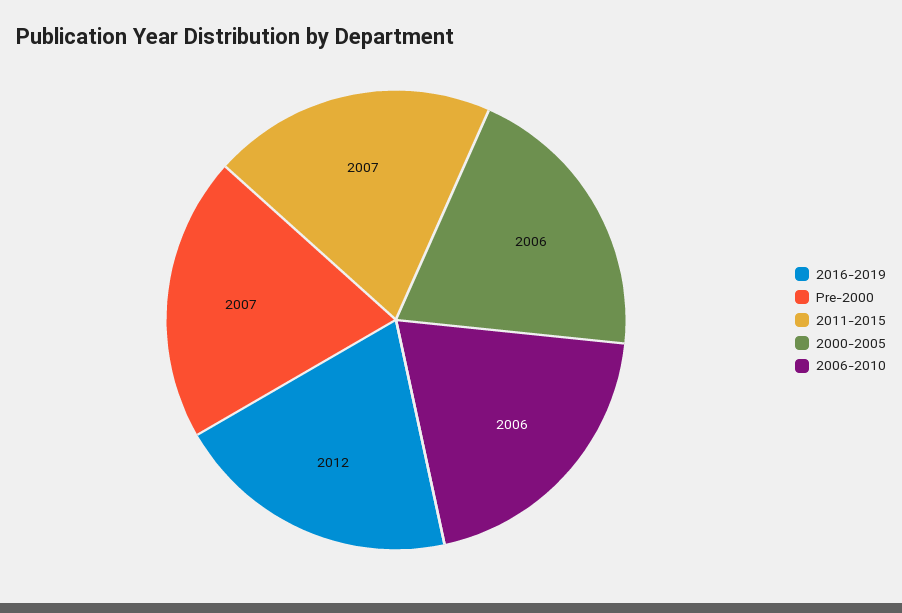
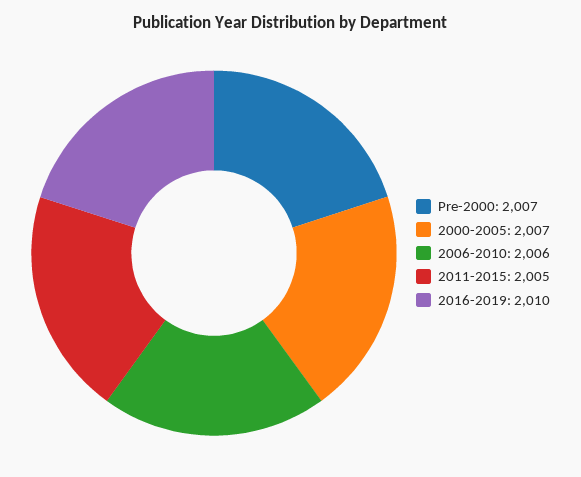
  {
-   "2016-2019": 2012,
+   "2016-2019": 2010,
    "Pre-2000": 2007,
-   "2011-2015": 2007,
+   "2011-2015": 2005,
-   "2000-2005": 2006,
+   "2000-2005": 2007,
    "2006-2010": 2006
  }

